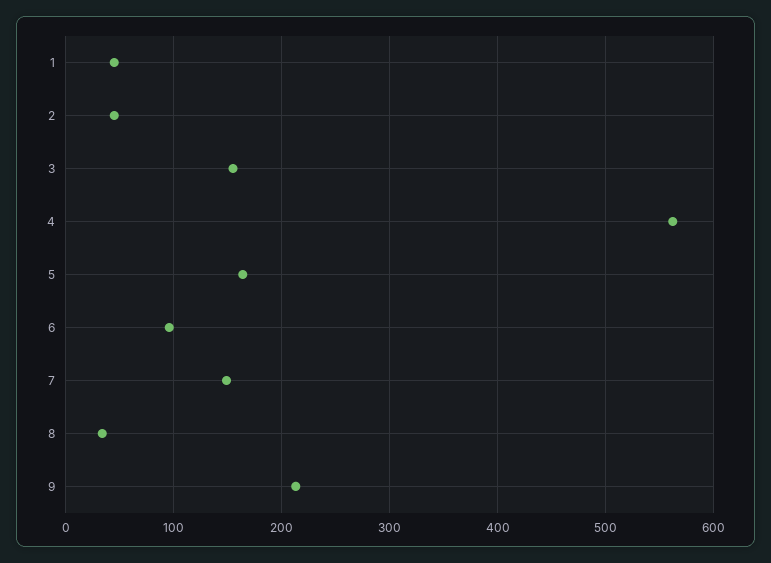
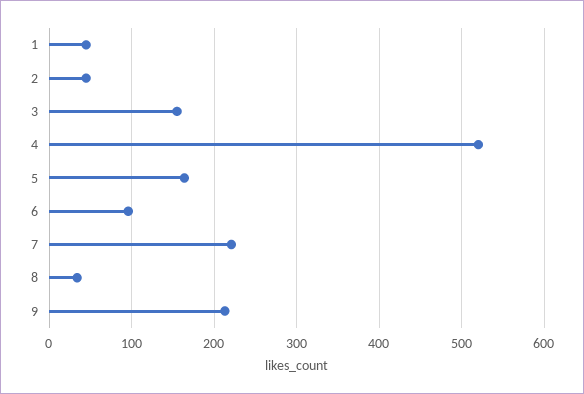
  {
    "1": 50,
    "2": 50,
    "3": 160,
-   "4": 560,
+   "4": 520,
    "5": 160,
    "6": 100,
-   "7": 150,
+   "7": 220,
    "8": 30,
    "9": 210
  }

